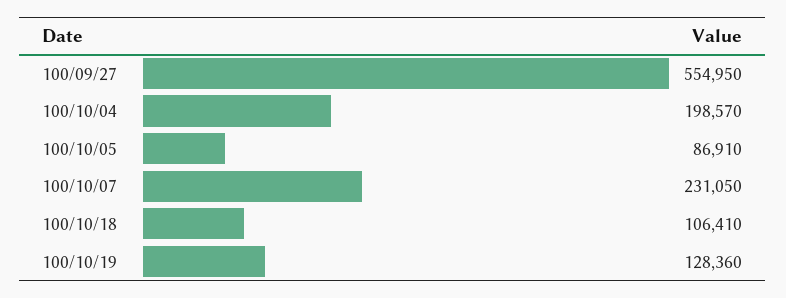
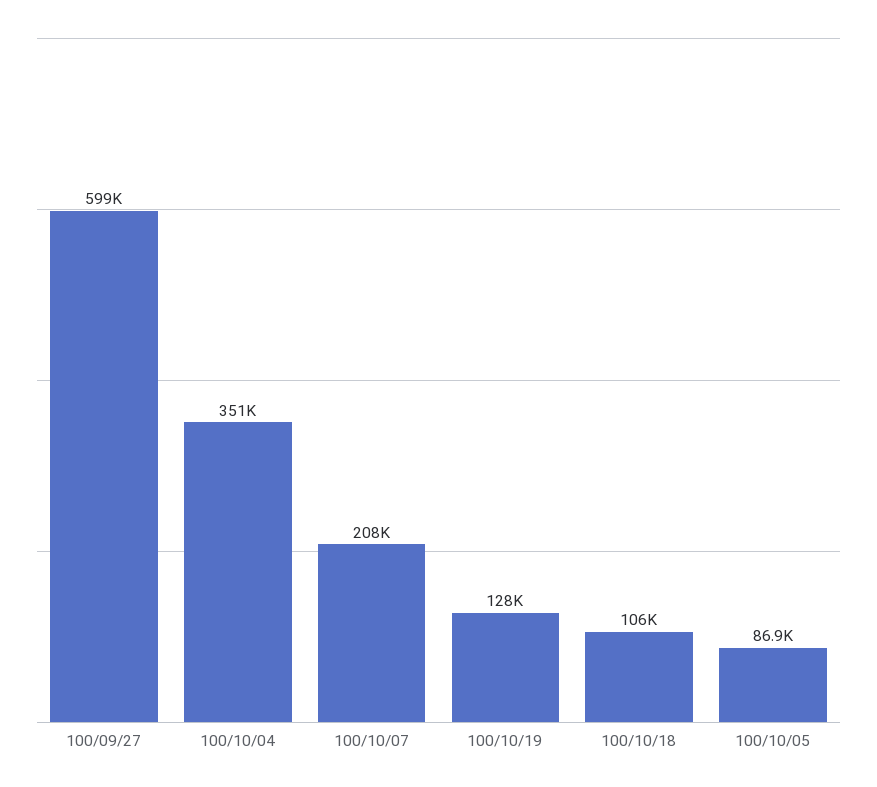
  {
-   "100/09/27": 554950,
+   "100/09/27": 599000,
-   "100/10/04": 198570,
+   "100/10/04": 351000,
    "100/10/05": 86910,
-   "100/10/07": 231050,
+   "100/10/07": 208000,
    "100/10/18": 106410,
    "100/10/19": 128360
  }

